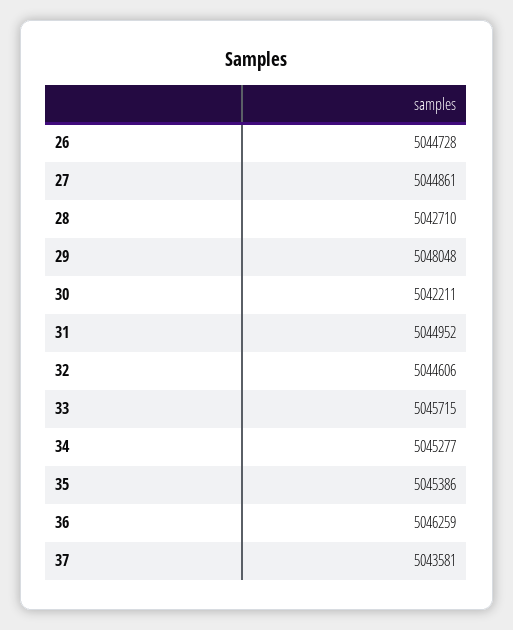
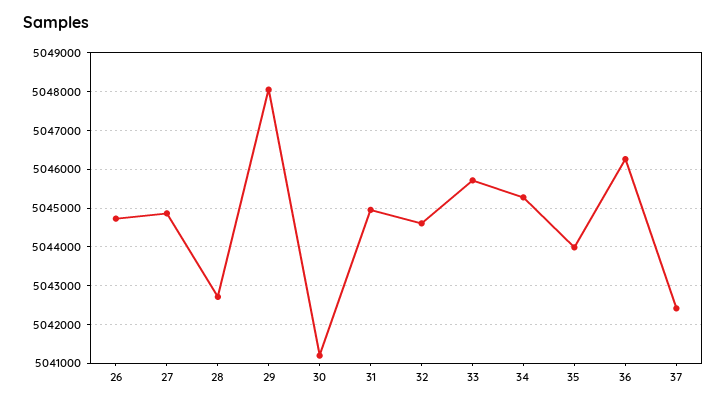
  {
    "26": 5044728,
    "27": 5044861,
    "28": 5042710,
    "29": 5048048,
-   "30": 5042211,
+   "30": 5041200,
    "31": 5044952,
    "32": 5044606,
    "33": 5045715,
    "34": 5045277,
-   "35": 5045386,
+   "35": 5044000,
    "36": 5046259,
-   "37": 5043581
+   "37": 5042400
  }

